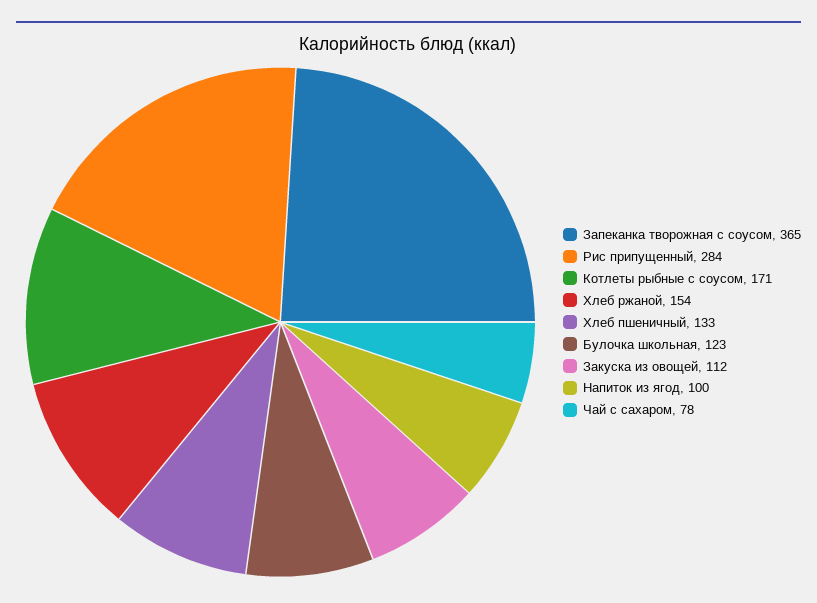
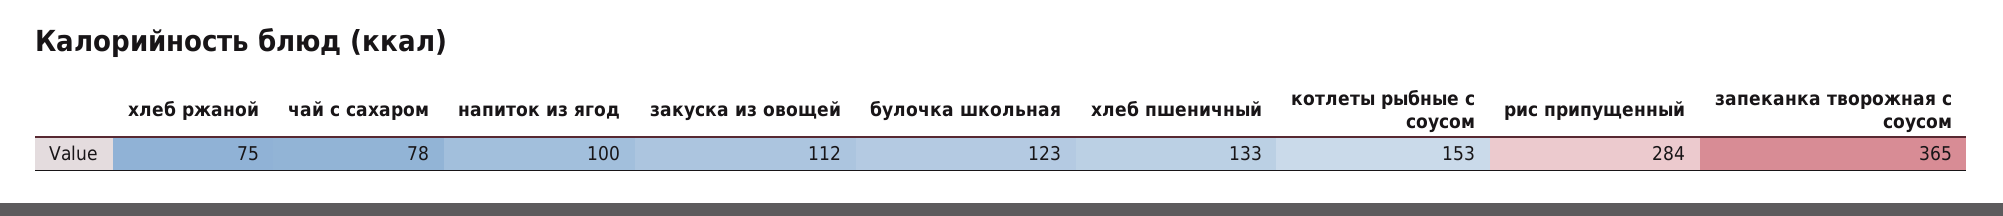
  {
    "Запеканка творожная с соусом": 365,
    "Рис припущенный": 284,
-   "Котлеты рыбные с соусом": 171,
+   "Котлеты рыбные с соусом": 153,
-   "Хлеб ржаной": 154,
+   "Хлеб ржаной": 75,
    "Хлеб пшеничный": 133,
    "Булочка школьная": 123,
    "Закуска из овощей": 112,
    "Напиток из ягод": 100,
    "Чай с сахаром": 78
  }

